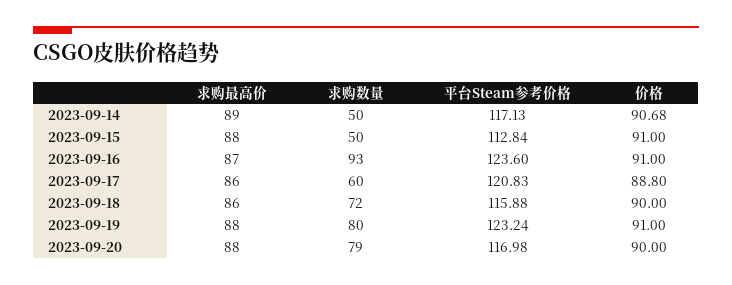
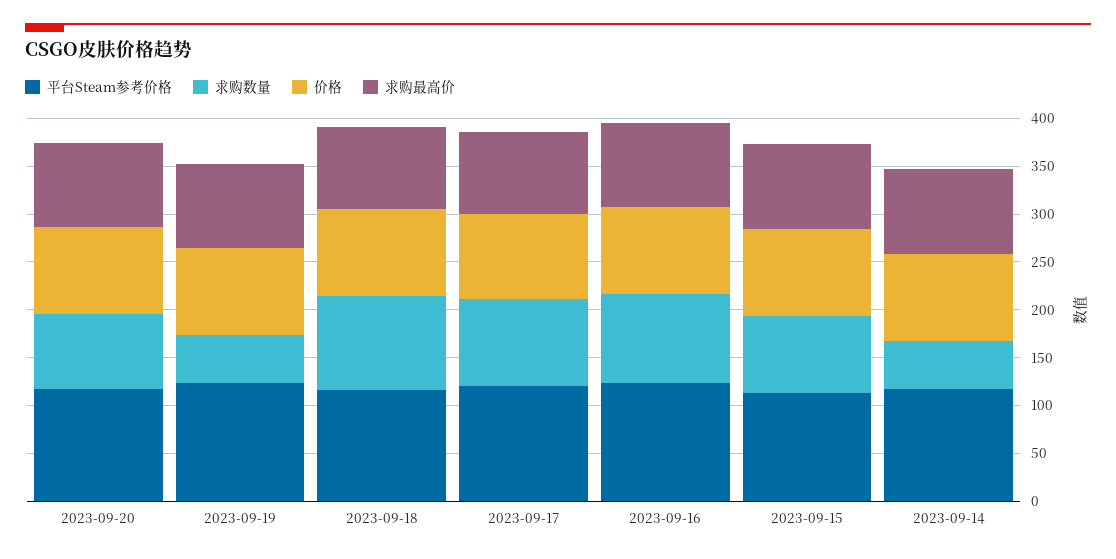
  {
    "求购最高价": {
      "2023-09-14": 89,
      "2023-09-15": 88,
      "2023-09-16": 87,
      "2023-09-17": 86,
      "2023-09-18": 86,
      "2023-09-19": 88,
      "2023-09-20": 88
    },
    "求购数量": {
      "2023-09-14": 50,
-     "2023-09-15": 50,
+     "2023-09-15": 80,
      "2023-09-16": 93,
-     "2023-09-17": 60,
+     "2023-09-17": 90,
-     "2023-09-18": 72,
+     "2023-09-18": 100,
-     "2023-09-19": 80,
+     "2023-09-19": 50,
      "2023-09-20": 79
    },
    "平台Steam参考价格": {
      "2023-09-14": 117.13,
      "2023-09-15": 112.84,
      "2023-09-16": 123.6,
      "2023-09-17": 120.83,
      "2023-09-18": 115.88,
      "2023-09-19": 123.24,
      "2023-09-20": 116.98
    },
    "价格": {
      "2023-09-14": 90.68,
      "2023-09-15": 91,
      "2023-09-16": 91,
      "2023-09-17": 88.8,
      "2023-09-18": 90,
      "2023-09-19": 91,
      "2023-09-20": 90
    }
  }

